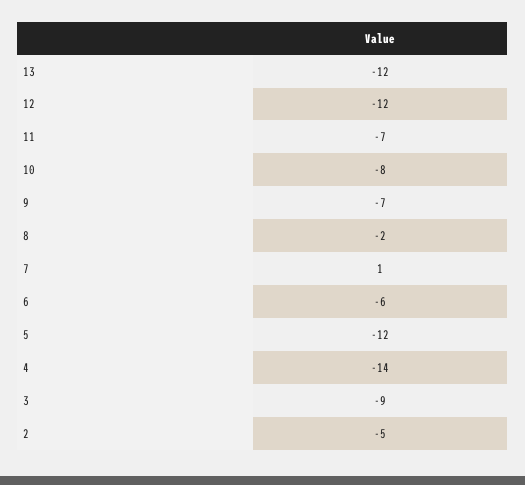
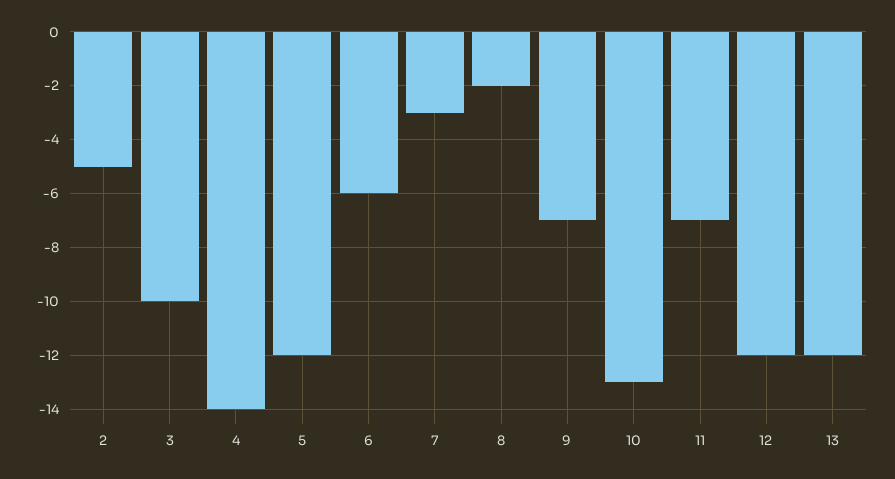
  {
    "13": -12,
    "12": -12,
    "11": -7,
-   "10": -8,
+   "10": -13,
    "9": -7,
    "8": -2,
-   "7": 1,
+   "7": -3,
    "6": -6,
    "5": -12,
    "4": -14,
-   "3": -9,
+   "3": -10,
    "2": -5
  }

